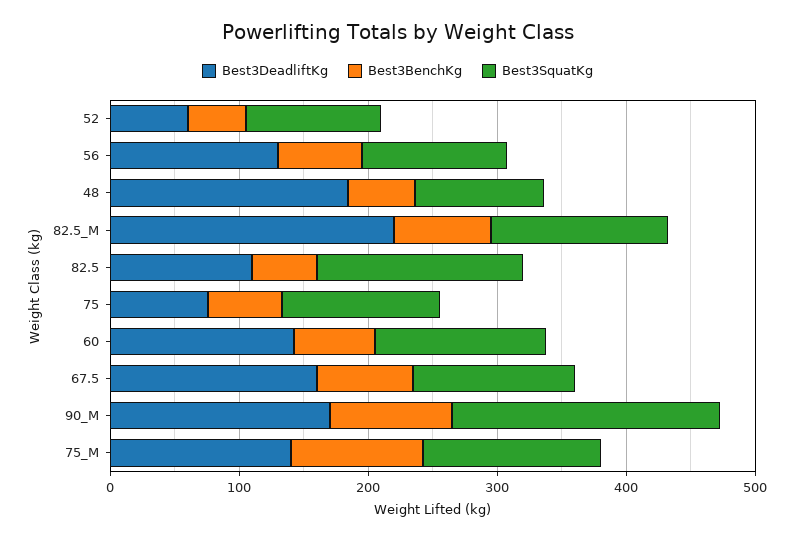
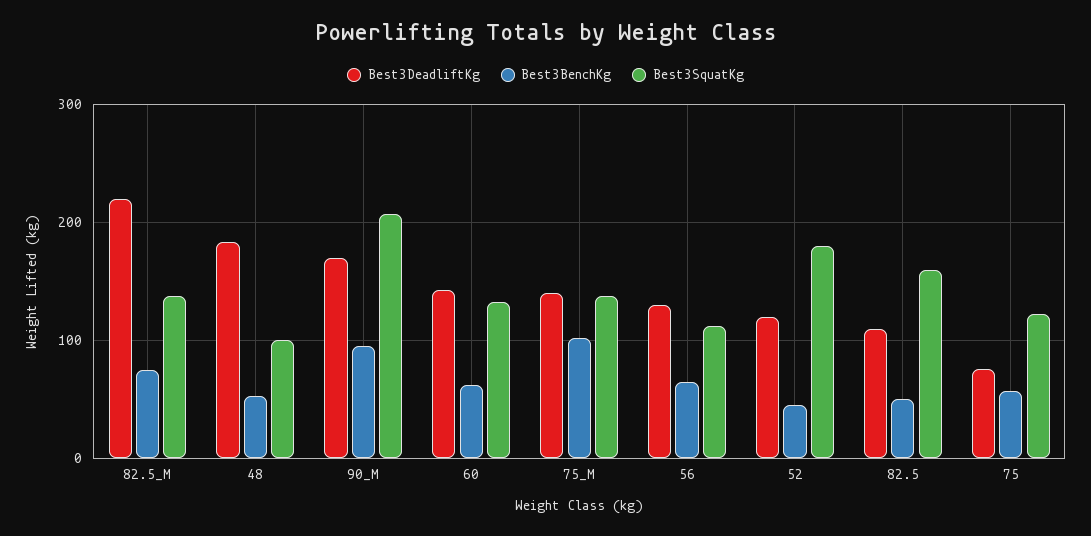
  {
    "Best3DeadliftKg": {
-     "52": 60,
+     "52": 120,
      "56": 130,
      "48": 180,
      "82.5_M": 220,
      "82.5": 110,
      "75": 80,
      "60": 140,
-     "67.5": 160,
      "90_M": 170,
      "75_M": 140
    },
    "Best3BenchKg": {
      "52": 50,
      "56": 70,
      "48": 50,
      "82.5_M": 80,
      "82.5": 50,
      "75": 60,
      "60": 60,
-     "67.5": 80,
      "90_M": 100,
      "75_M": 100
    },
    "Best3SquatKg": {
-     "52": 100,
+     "52": 180,
      "56": 110,
      "48": 100,
      "82.5_M": 140,
      "82.5": 160,
      "75": 120,
      "60": 130,
-     "67.5": 120,
      "90_M": 210,
      "75_M": 140
    }
  }

